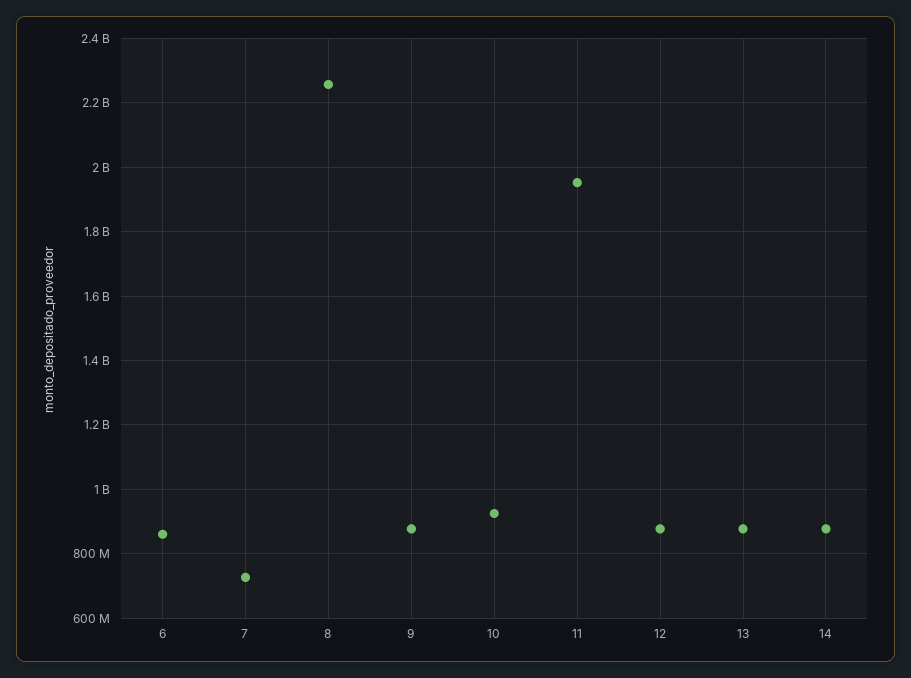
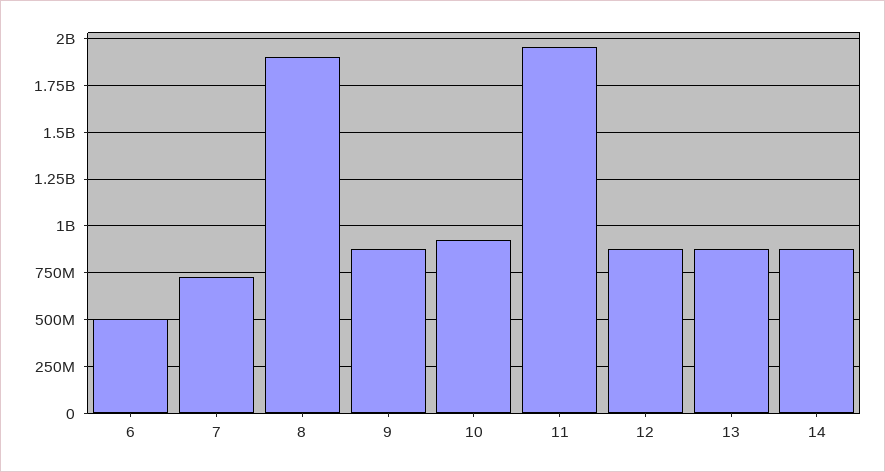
  {
-   "6": 860000000,
+   "6": 500000000,
    "7": 720000000,
-   "8": 2260000000,
+   "8": 1900000000,
    "9": 880000000,
    "10": 920000000,
    "11": 1960000000,
    "12": 880000000,
    "13": 880000000,
    "14": 880000000
  }

